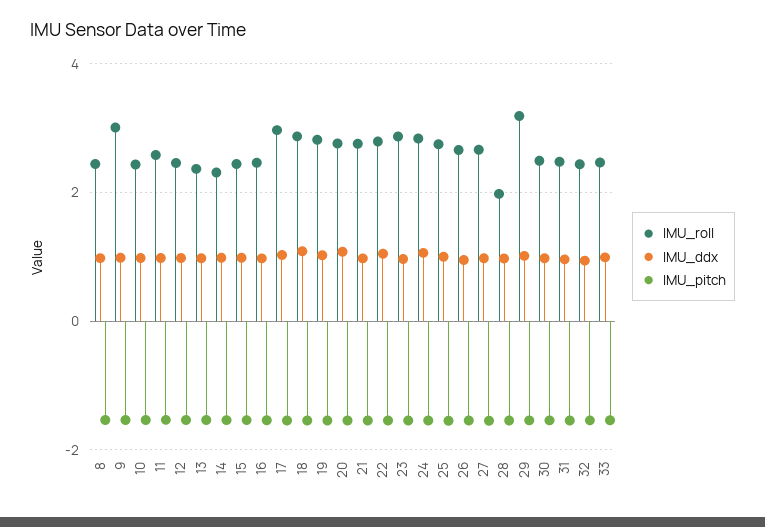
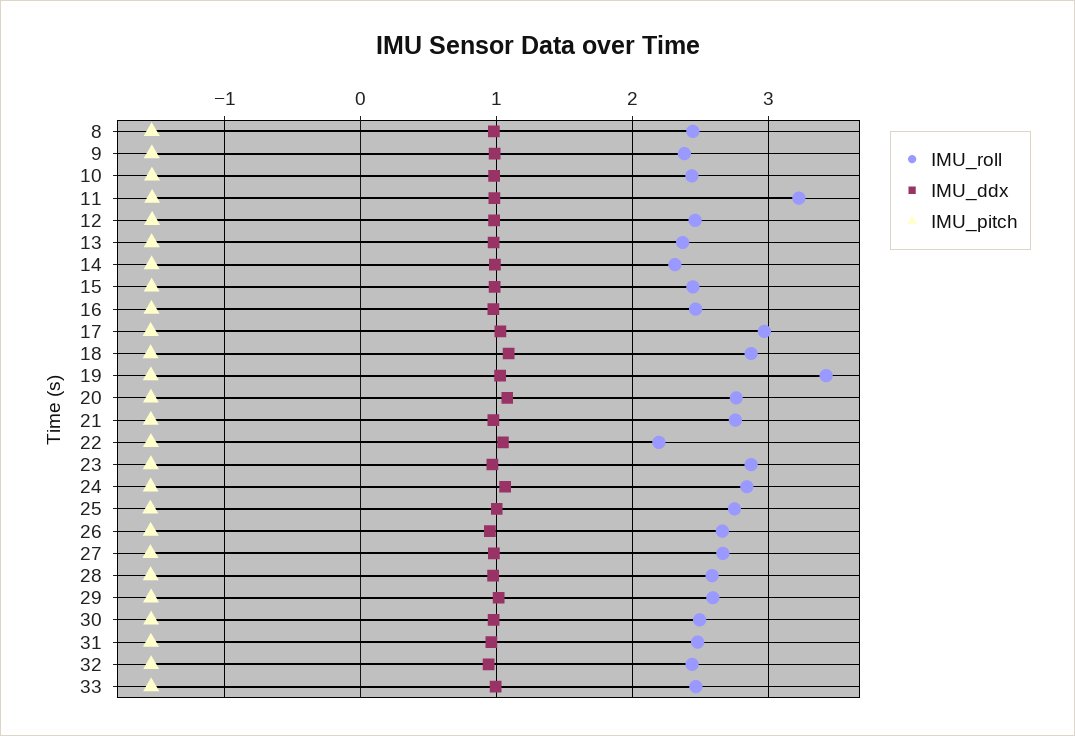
  {
    "IMU_roll": {
      "8": 2.4,
-     "9": 3,
+     "9": 2.4,
      "10": 2.4,
-     "11": 2.6,
+     "11": 3.2,
      "12": 2.5,
      "13": 2.4,
      "14": 2.3,
      "15": 2.4,
      "16": 2.5,
      "17": 3,
      "18": 2.9,
-     "19": 2.8,
+     "19": 3.4,
      "20": 2.8,
      "21": 2.8,
-     "22": 2.8,
+     "22": 2.2,
      "23": 2.9,
      "24": 2.8,
      "25": 2.7,
      "26": 2.7,
      "27": 2.7,
-     "28": 2,
+     "28": 2.6,
-     "29": 3.2,
+     "29": 2.6,
      "30": 2.5,
      "31": 2.5,
      "32": 2.4,
      "33": 2.5
    },
    "IMU_ddx": {
      "8": 1,
      "9": 1,
      "10": 1,
      "11": 1,
      "12": 1,
      "13": 1,
      "14": 1,
      "15": 1,
      "16": 1,
      "17": 1,
      "18": 1.1,
      "19": 1,
      "20": 1.1,
      "21": 1,
      "22": 1,
      "23": 1,
      "24": 1.1,
      "25": 1,
      "26": 0.9,
      "27": 1,
      "28": 1,
      "29": 1,
      "30": 1,
      "31": 1,
      "32": 0.9,
      "33": 1
    },
    "IMU_pitch": {
      "8": -1.5,
      "9": -1.5,
      "10": -1.5,
      "11": -1.5,
      "12": -1.5,
      "13": -1.5,
      "14": -1.5,
      "15": -1.5,
      "16": -1.5,
      "17": -1.5,
      "18": -1.5,
      "19": -1.5,
      "20": -1.5,
      "21": -1.5,
      "22": -1.5,
      "23": -1.5,
      "24": -1.5,
      "25": -1.5,
      "26": -1.5,
      "27": -1.5,
      "28": -1.5,
      "29": -1.5,
      "30": -1.5,
      "31": -1.5,
      "32": -1.5,
      "33": -1.5
    }
  }

